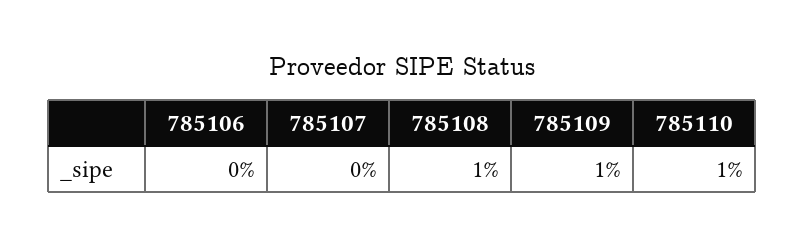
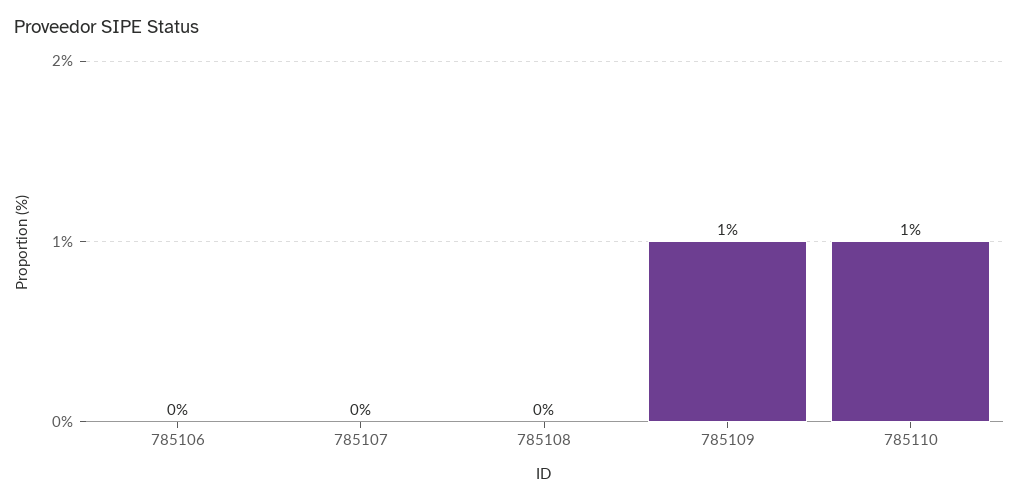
  {
    "785106": 0,
    "785107": 0,
-   "785108": 1,
+   "785108": 0,
    "785109": 1,
    "785110": 1
  }

